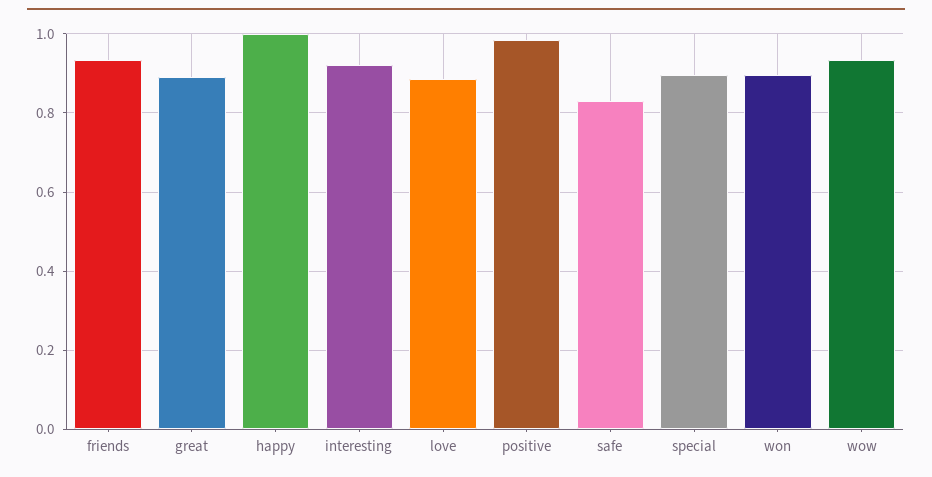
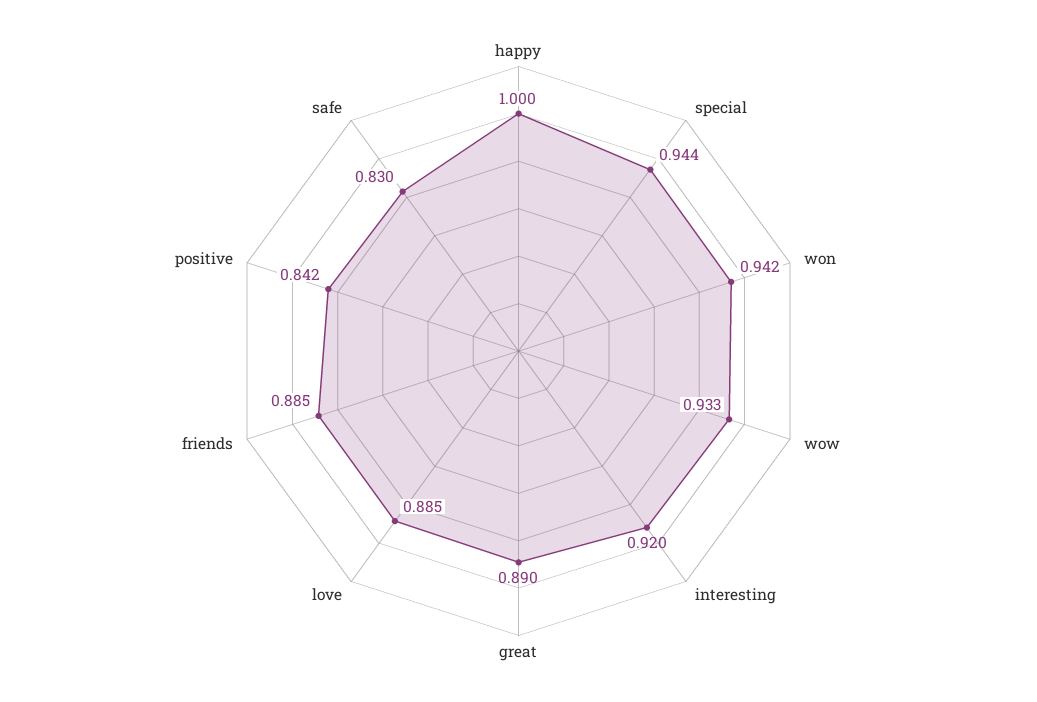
  {
-   "friends": 0.94,
+   "friends": 0.885,
    "great": 0.89,
    "happy": 1,
    "interesting": 0.92,
    "love": 0.885,
-   "positive": 0.98,
+   "positive": 0.842,
    "safe": 0.83,
-   "special": 0.9,
+   "special": 0.944,
-   "won": 0.9,
+   "won": 0.942,
    "wow": 0.933
  }

